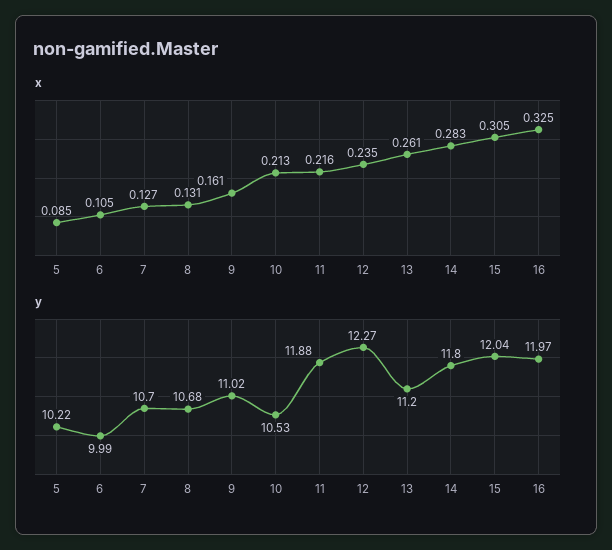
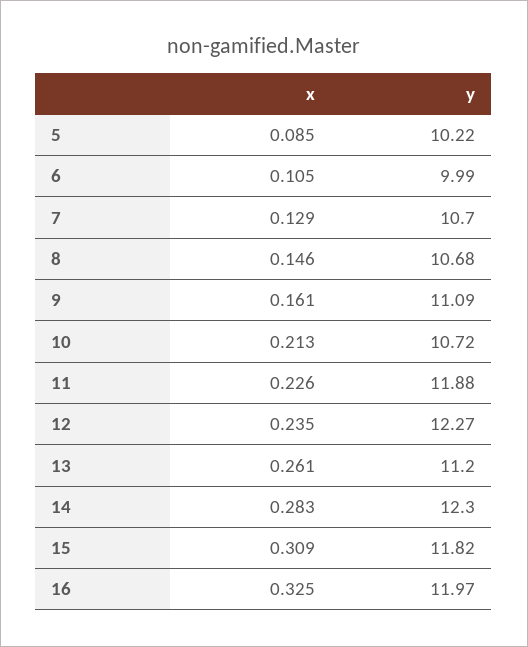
  {
    "x": {
      "5": 0.085,
      "6": 0.105,
-     "7": 0.127,
+     "7": 0.129,
-     "8": 0.131,
+     "8": 0.146,
      "9": 0.161,
      "10": 0.213,
-     "11": 0.216,
+     "11": 0.226,
      "12": 0.235,
      "13": 0.261,
      "14": 0.283,
-     "15": 0.305,
+     "15": 0.309,
      "16": 0.325
    },
    "y": {
      "5": 10.22,
      "6": 9.99,
      "7": 10.7,
      "8": 10.68,
-     "9": 11.02,
+     "9": 11.09,
-     "10": 10.53,
+     "10": 10.72,
      "11": 11.88,
      "12": 12.27,
      "13": 11.2,
-     "14": 11.8,
+     "14": 12.3,
-     "15": 12.04,
+     "15": 11.82,
      "16": 11.97
    }
  }

